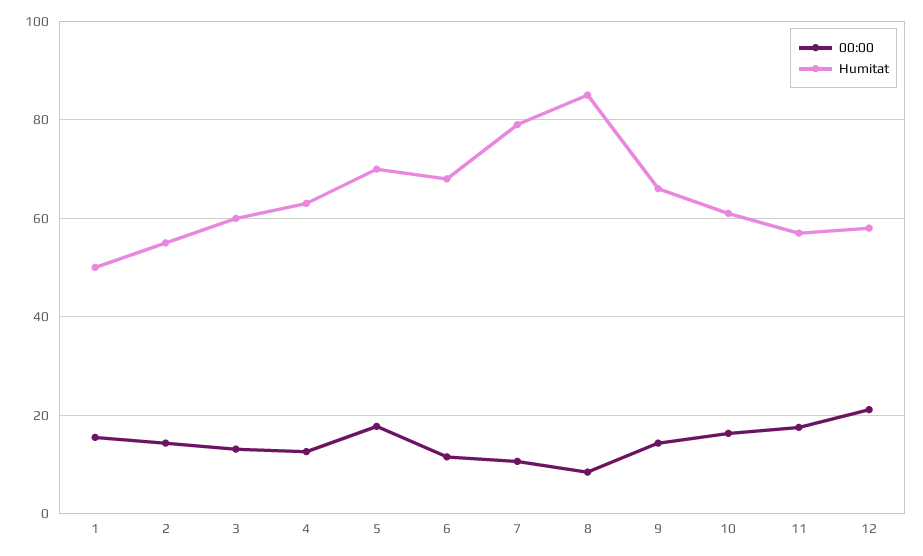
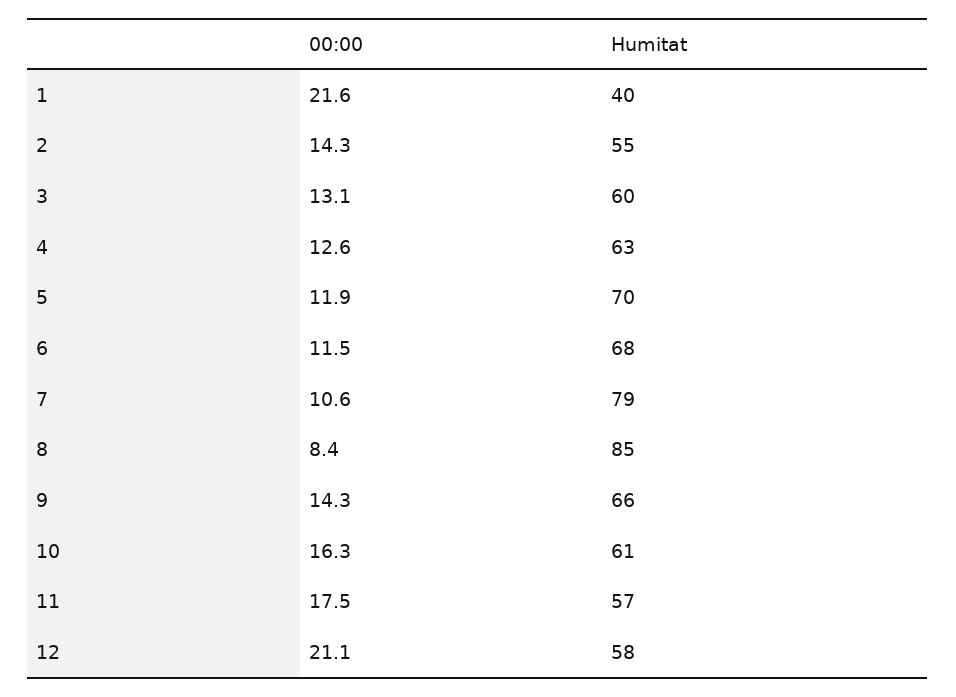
  {
    "00:00": {
-     "1": 16,
+     "1": 21.6,
      "2": 14.3,
      "3": 13.1,
      "4": 12.6,
-     "5": 18,
+     "5": 11.9,
      "6": 11.5,
      "7": 10.6,
      "8": 8.4,
      "9": 14.3,
      "10": 16.3,
      "11": 17.5,
      "12": 21.1
    },
    "Humitat": {
-     "1": 50,
+     "1": 40,
      "2": 55,
      "3": 60,
      "4": 63,
      "5": 70,
      "6": 68,
      "7": 79,
      "8": 85,
      "9": 66,
      "10": 61,
      "11": 57,
      "12": 58
    }
  }

